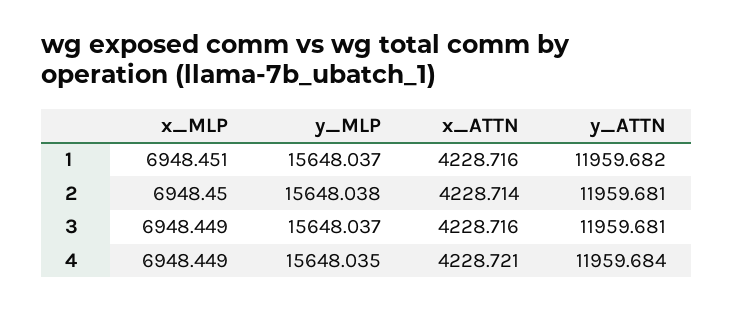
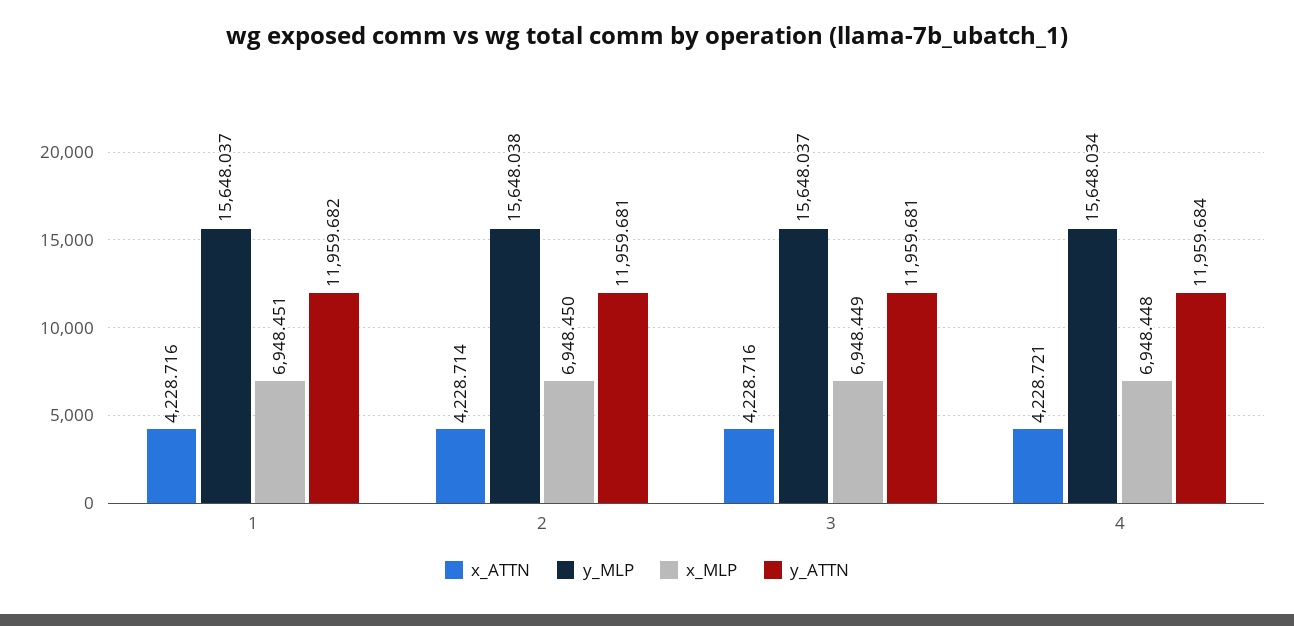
  {
    "x_MLP": {
      "1": 6948.451,
      "2": 6948.45,
      "3": 6948.449,
-     "4": 6948.449
+     "4": 6948.448
    },
    "y_MLP": {
      "1": 15648.037,
      "2": 15648.038,
      "3": 15648.037,
-     "4": 15648.035
+     "4": 15648.034
    },
    "x_ATTN": {
      "1": 4228.716,
      "2": 4228.714,
      "3": 4228.716,
      "4": 4228.721
    },
    "y_ATTN": {
      "1": 11959.682,
      "2": 11959.681,
      "3": 11959.681,
      "4": 11959.684
    }
  }

